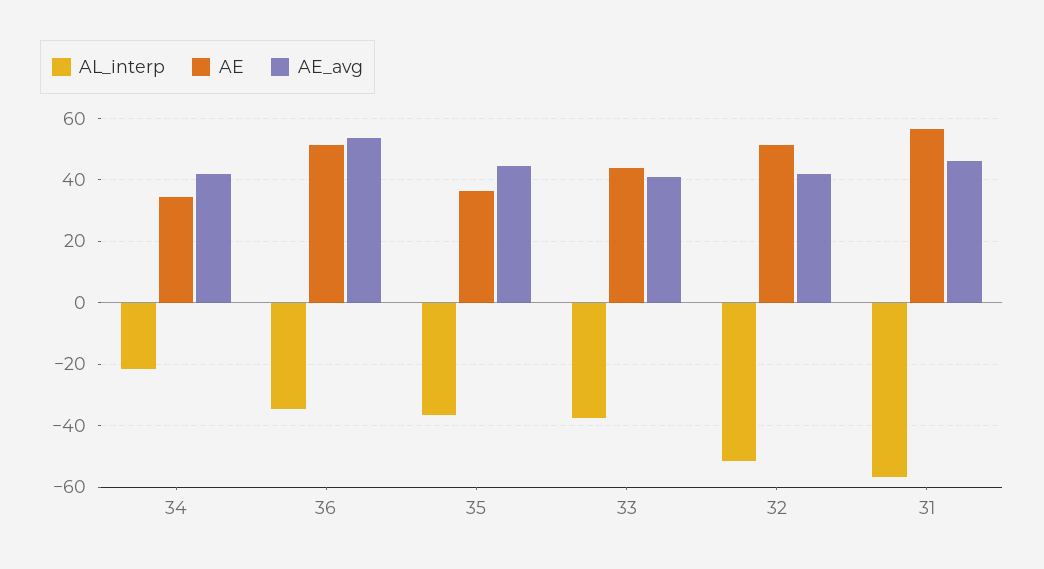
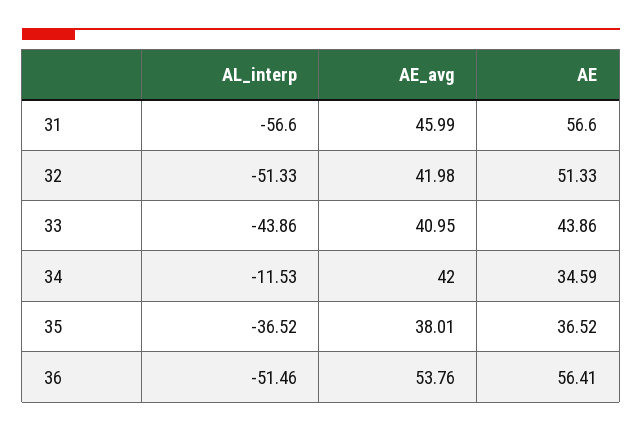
  {
    "AL_interp": {
-     "34": -22,
+     "34": -11.53,
-     "36": -34,
+     "36": -51.46,
      "35": -36.52,
-     "33": -38,
+     "33": -43.86,
      "32": -51.33,
      "31": -56.6
    },
    "AE": {
      "34": 34.59,
-     "36": 52,
+     "36": 56.41,
      "35": 36.52,
      "33": 43.86,
      "32": 51.33,
      "31": 56.6
    },
    "AE_avg": {
      "34": 42,
      "36": 53.76,
-     "35": 44,
+     "35": 38.01,
      "33": 40.95,
      "32": 41.98,
      "31": 45.99
    }
  }

